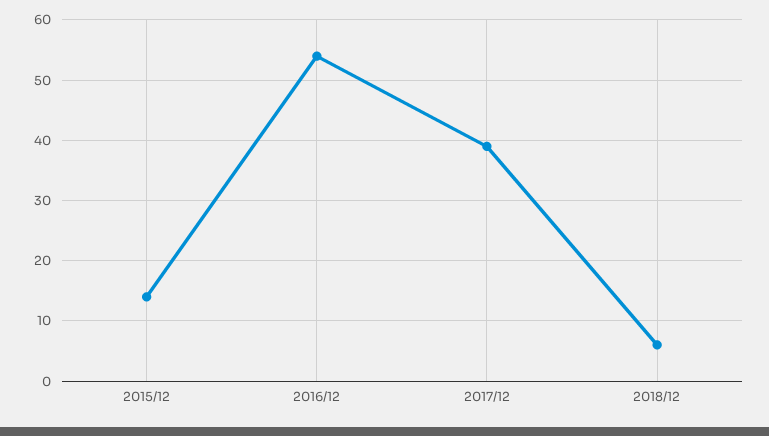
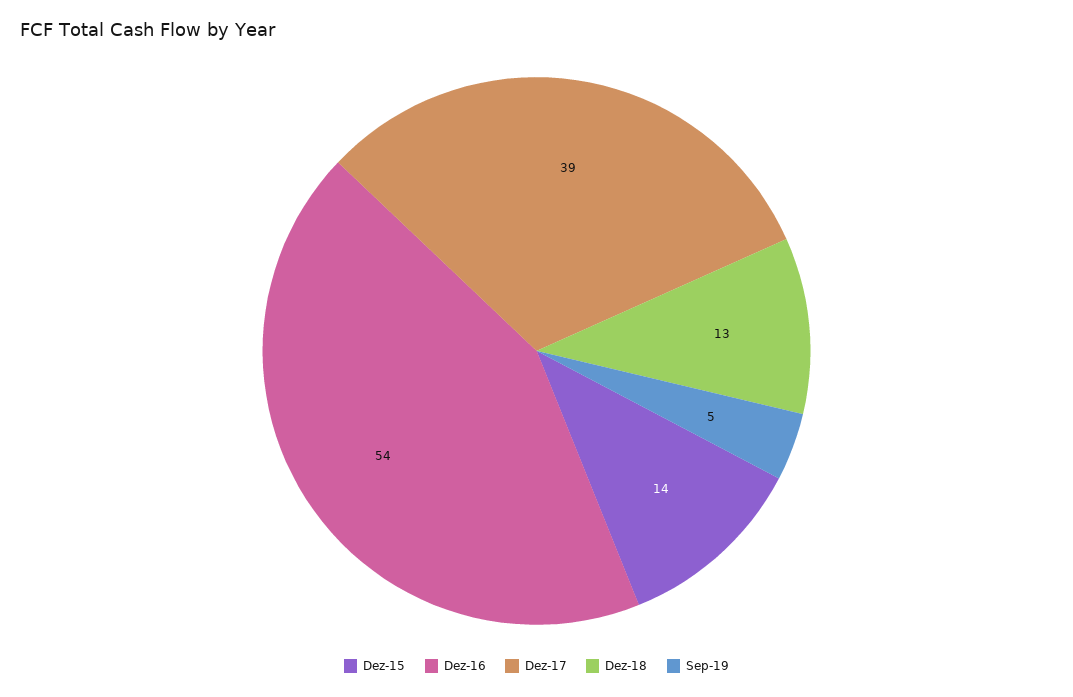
  {
    "2015/12": 14,
    "2016/12": 54,
    "2017/12": 39,
-   "2018/12": 6
+   "2018/12": 13,
+   "Sep-19": 5
  }

